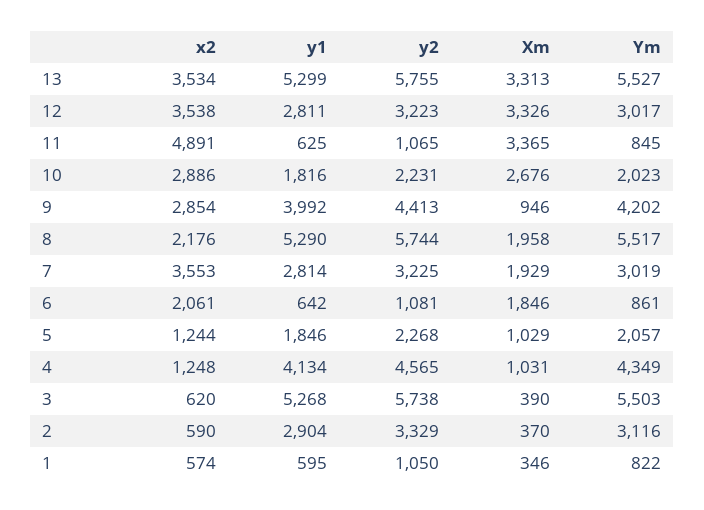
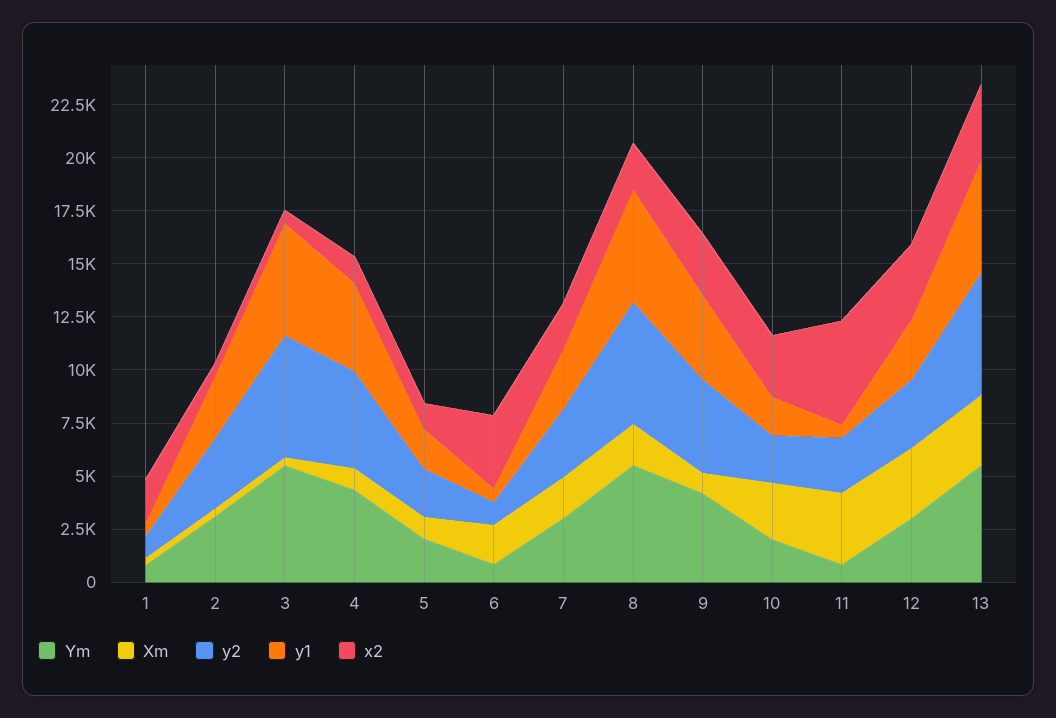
  {
    "x2": {
      "13": 3534,
      "12": 3538,
      "11": 4891,
      "10": 2886,
      "9": 2854,
      "8": 2176,
-     "7": 3553,
+     "7": 2000,
-     "6": 2061,
+     "6": 3500,
      "5": 1244,
      "4": 1248,
      "3": 620,
      "2": 590,
-     "1": 574
+     "1": 2000
    },
    "y1": {
      "13": 5299,
      "12": 2811,
      "11": 625,
      "10": 1816,
      "9": 3992,
      "8": 5290,
      "7": 2814,
      "6": 642,
      "5": 1846,
      "4": 4134,
      "3": 5268,
      "2": 2904,
      "1": 595
    },
    "y2": {
      "13": 5755,
      "12": 3223,
-     "11": 1065,
+     "11": 2500,
      "10": 2231,
      "9": 4413,
      "8": 5744,
      "7": 3225,
      "6": 1081,
      "5": 2268,
      "4": 4565,
      "3": 5738,
      "2": 3329,
      "1": 1050
    },
    "Xm": {
      "13": 3313,
      "12": 3326,
      "11": 3365,
      "10": 2676,
      "9": 946,
      "8": 1958,
      "7": 1929,
      "6": 1846,
      "5": 1029,
      "4": 1031,
      "3": 390,
      "2": 370,
      "1": 346
    },
    "Ym": {
      "13": 5527,
      "12": 3017,
      "11": 845,
      "10": 2023,
      "9": 4202,
      "8": 5517,
      "7": 3019,
      "6": 861,
      "5": 2057,
      "4": 4349,
      "3": 5503,
      "2": 3116,
      "1": 822
    }
  }

